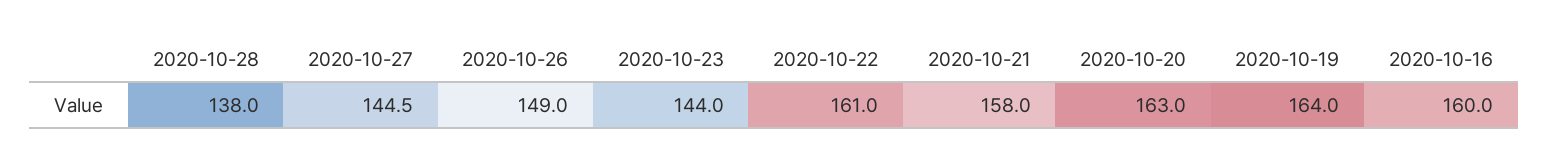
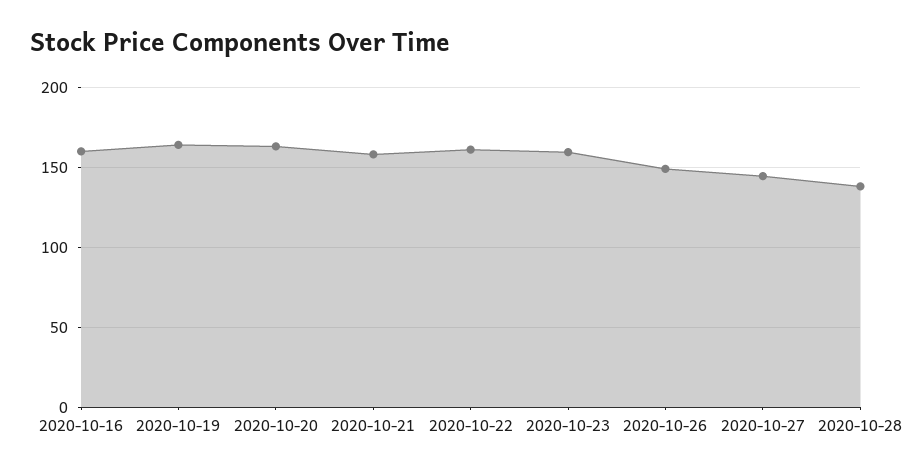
  {
    "2020-10-28": 138,
    "2020-10-27": 144.5,
    "2020-10-26": 149,
-   "2020-10-23": 144,
+   "2020-10-23": 160,
    "2020-10-22": 161,
    "2020-10-21": 158,
    "2020-10-20": 163,
    "2020-10-19": 164,
    "2020-10-16": 160
  }

